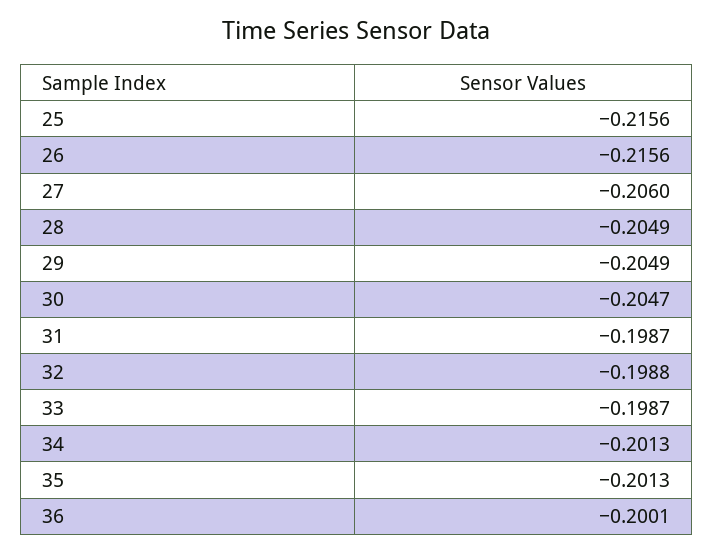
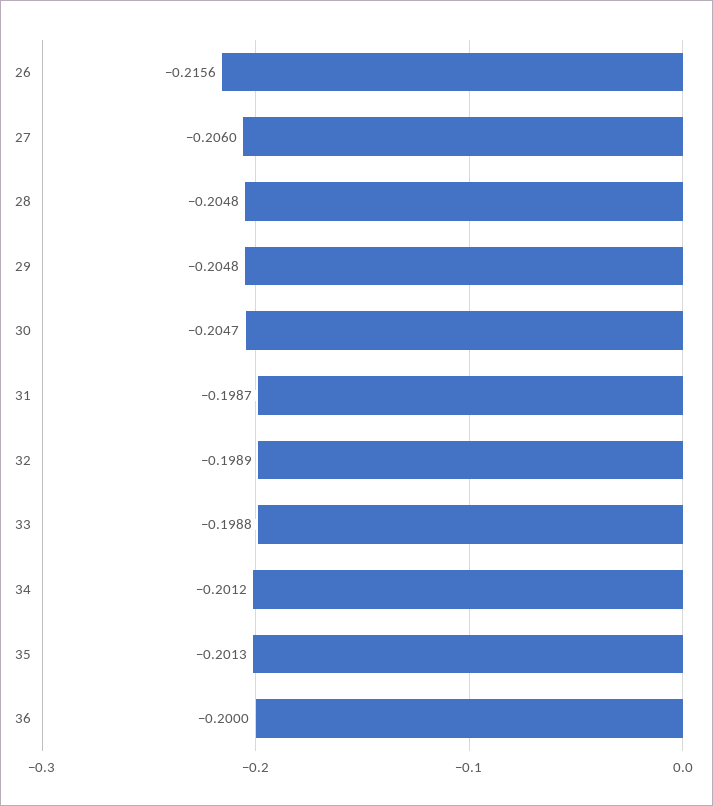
  {
-   "25": -0.2156,
    "26": -0.2156,
    "27": -0.206,
-   "28": -0.2049,
+   "28": -0.2048,
-   "29": -0.2049,
+   "29": -0.2048,
    "30": -0.2047,
    "31": -0.1987,
-   "32": -0.1988,
+   "32": -0.1989,
-   "33": -0.1987,
+   "33": -0.1988,
-   "34": -0.2013,
+   "34": -0.2012,
    "35": -0.2013,
-   "36": -0.2001
+   "36": -0.2
  }

